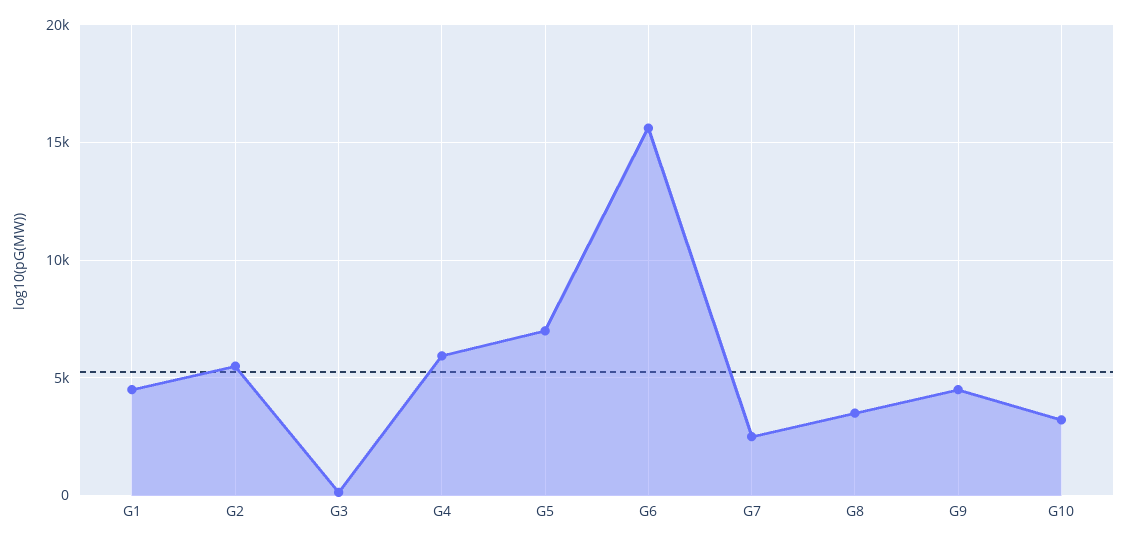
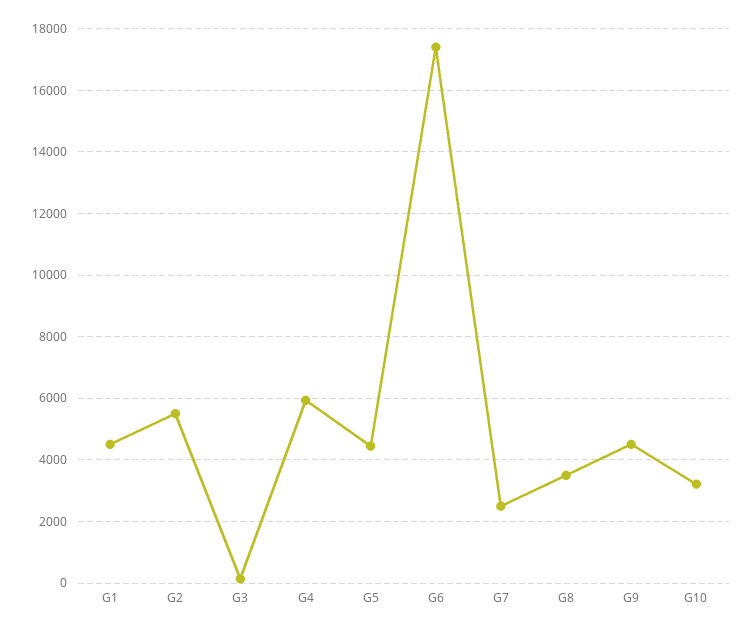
  {
    "G1": 4600,
    "G2": 5600,
    "G3": 200,
    "G4": 6000,
-   "G5": 7000,
+   "G5": 4400,
-   "G6": 15500,
+   "G6": 17400,
    "G7": 2600,
    "G8": 3600,
    "G9": 4600,
    "G10": 3200
  }

